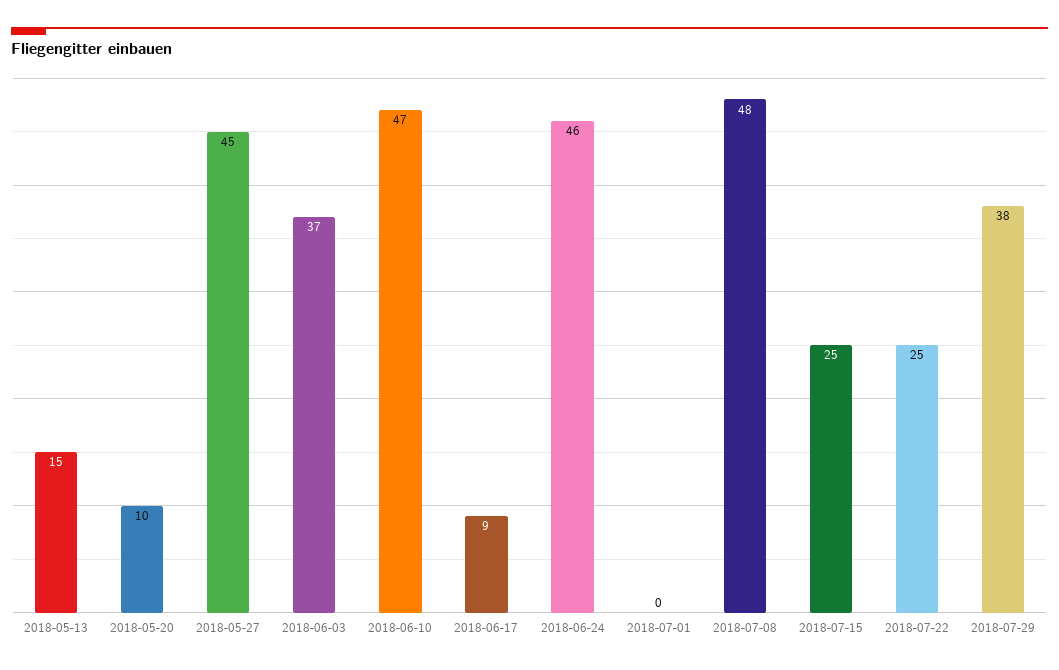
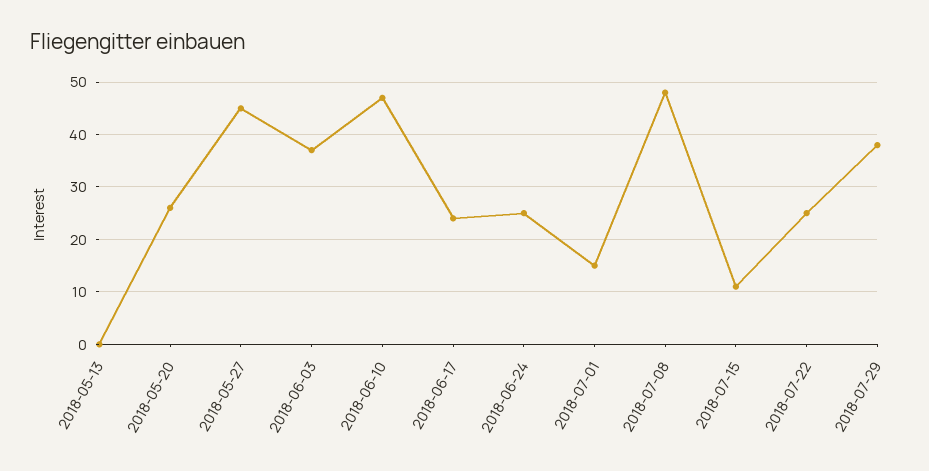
  {
-   "2018-05-13": 15,
+   "2018-05-13": 0,
-   "2018-05-20": 10,
+   "2018-05-20": 25,
    "2018-05-27": 45,
    "2018-06-03": 37,
    "2018-06-10": 47,
-   "2018-06-17": 9,
+   "2018-06-17": 25,
-   "2018-06-24": 46,
+   "2018-06-24": 25,
-   "2018-07-01": 0,
+   "2018-07-01": 15,
    "2018-07-08": 48,
-   "2018-07-15": 25,
+   "2018-07-15": 10,
    "2018-07-22": 25,
    "2018-07-29": 38
  }

